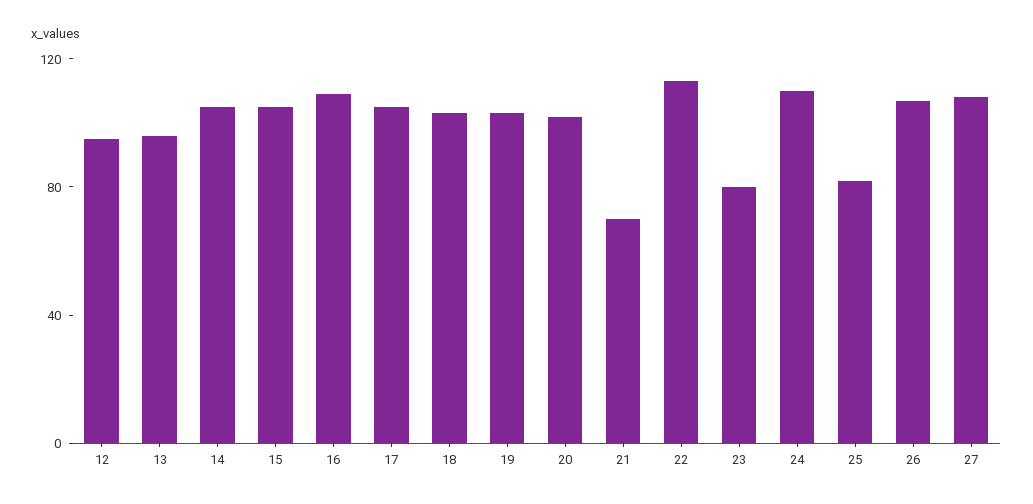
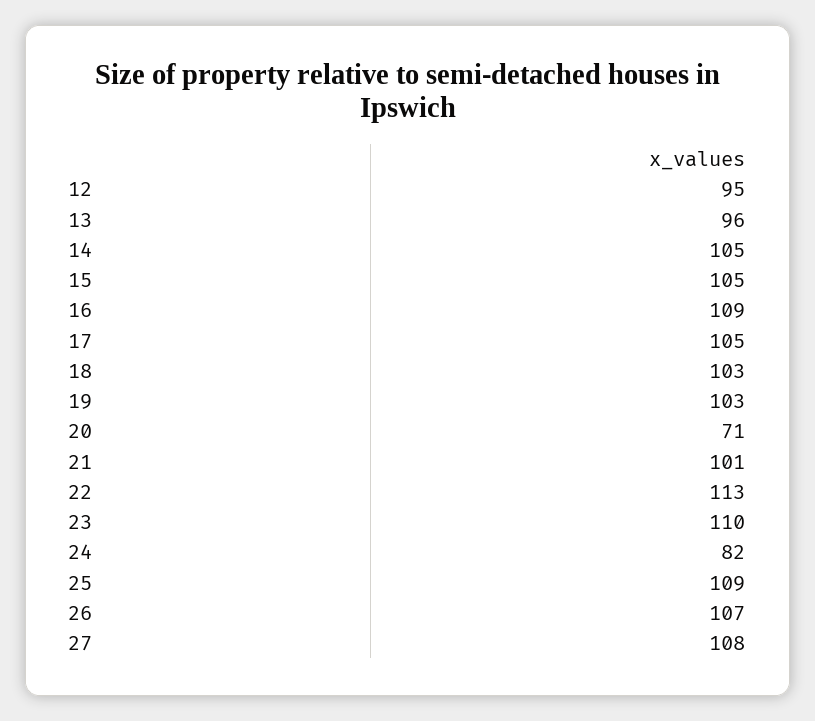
  {
    "12": 95,
    "13": 96,
    "14": 105,
    "15": 105,
    "16": 109,
    "17": 105,
    "18": 103,
    "19": 103,
-   "20": 100,
+   "20": 71,
-   "21": 70,
+   "21": 101,
    "22": 113,
-   "23": 80,
+   "23": 110,
-   "24": 110,
+   "24": 82,
-   "25": 80,
+   "25": 109,
    "26": 107,
    "27": 108
  }

